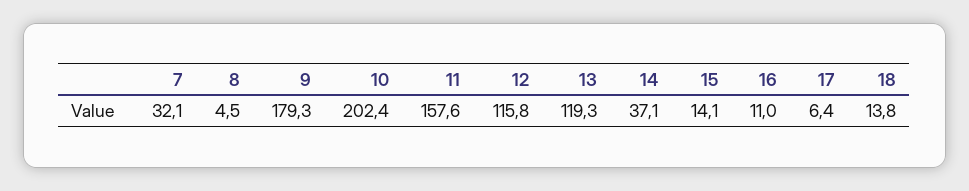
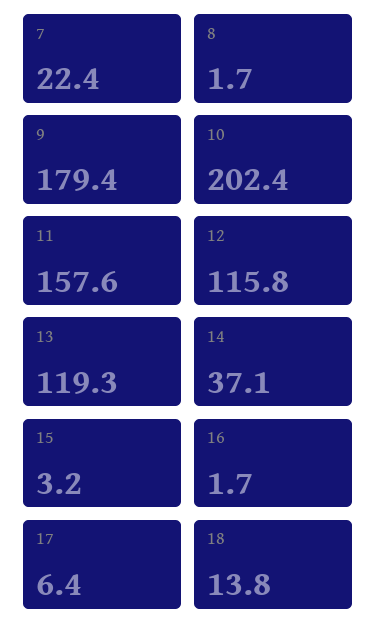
  {
-   "7": 32.1,
+   "7": 22.4,
-   "8": 4.5,
+   "8": 1.7,
-   "9": 179.3,
+   "9": 179.4,
    "10": 202.4,
    "11": 157.6,
    "12": 115.8,
    "13": 119.3,
    "14": 37.1,
-   "15": 14.1,
+   "15": 3.2,
-   "16": 11,
+   "16": 1.7,
    "17": 6.4,
    "18": 13.8
  }

